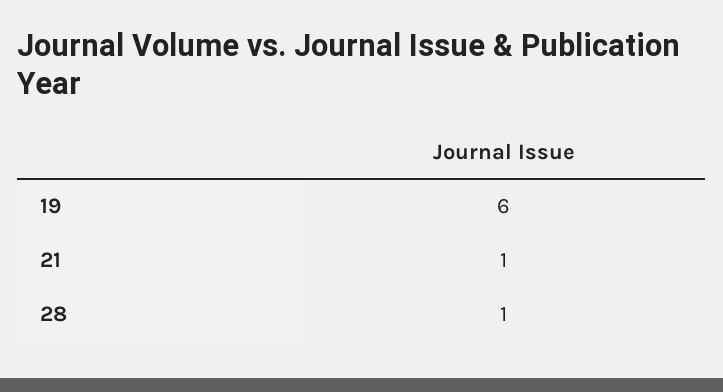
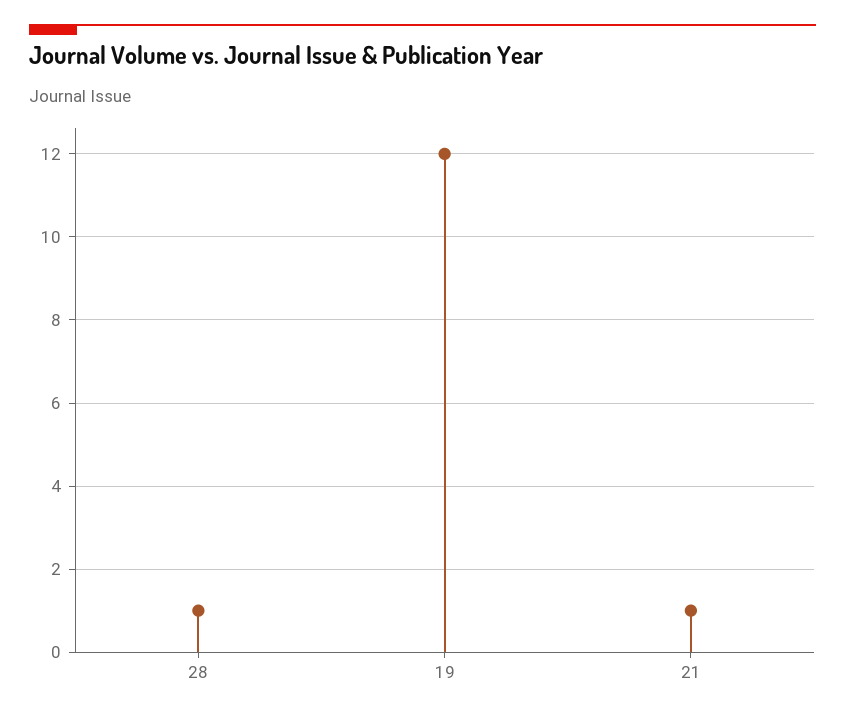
  {
-   "19": 6,
+   "19": 12,
    "21": 1,
    "28": 1
  }

